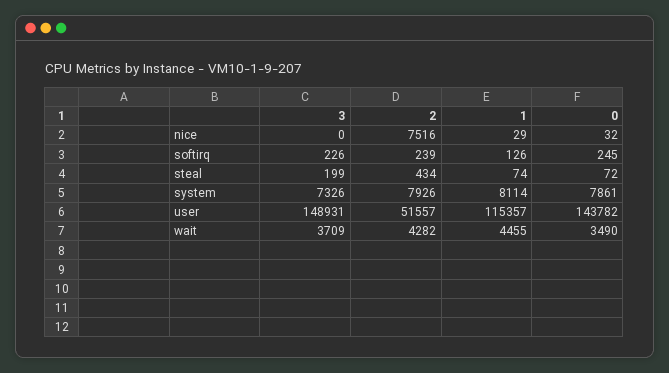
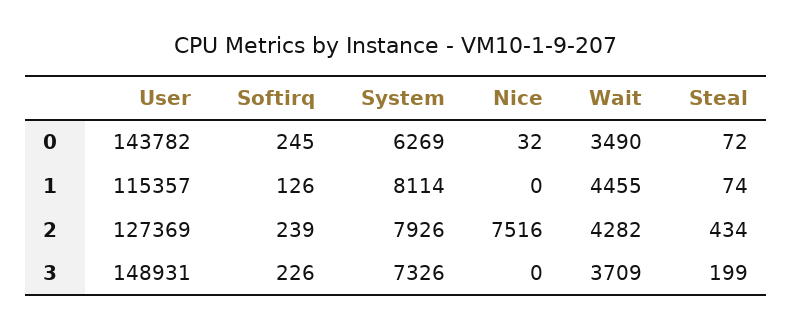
  {
    "3": {
      "nice": 0,
      "softirq": 226,
      "steal": 199,
      "system": 7326,
      "user": 148931,
      "wait": 3709
    },
    "2": {
      "nice": 7516,
      "softirq": 239,
      "steal": 434,
      "system": 7926,
-     "user": 51557,
+     "user": 127369,
      "wait": 4282
    },
    "1": {
-     "nice": 29,
+     "nice": 0,
      "softirq": 126,
      "steal": 74,
      "system": 8114,
      "user": 115357,
      "wait": 4455
    },
    "0": {
      "nice": 32,
      "softirq": 245,
      "steal": 72,
-     "system": 7861,
+     "system": 6269,
      "user": 143782,
      "wait": 3490
    }
  }

